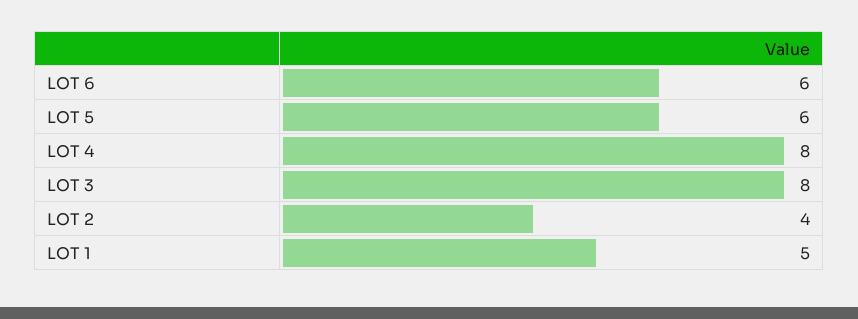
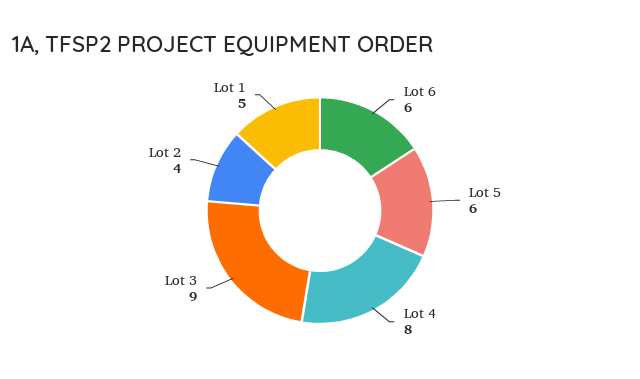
  {
    "LOT 6": 6,
    "LOT 5": 6,
    "LOT 4": 8,
-   "LOT 3": 8,
+   "LOT 3": 9,
    "LOT 2": 4,
    "LOT 1": 5
  }

